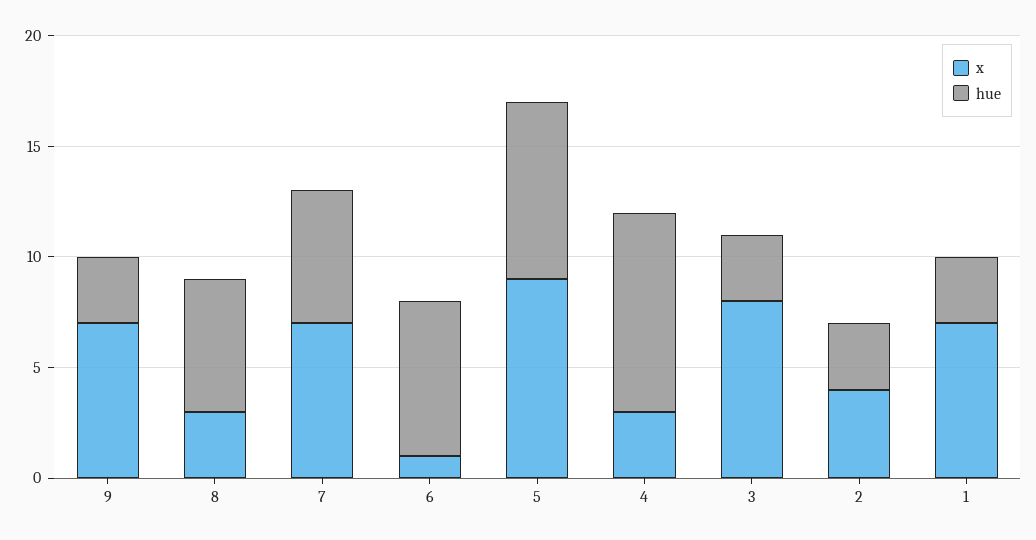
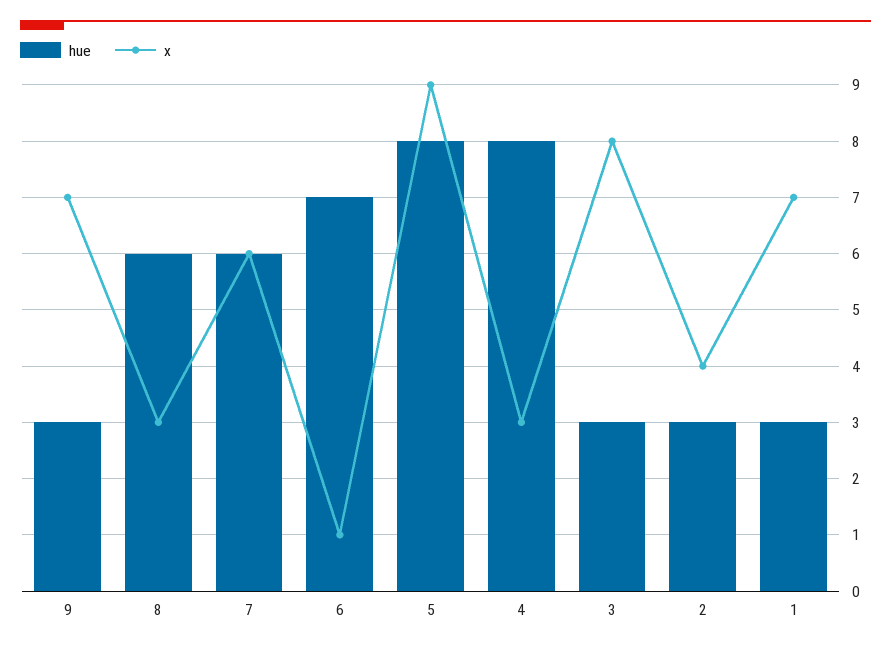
  {
    "x": {
      "9": 7,
      "8": 3,
-     "7": 7,
+     "7": 6,
      "6": 1,
      "5": 9,
      "4": 3,
      "3": 8,
      "2": 4,
      "1": 7
    },
    "hue": {
      "9": 3,
      "8": 6,
      "7": 6,
      "6": 7,
      "5": 8,
-     "4": 9,
+     "4": 8,
      "3": 3,
      "2": 3,
      "1": 3
    }
  }

